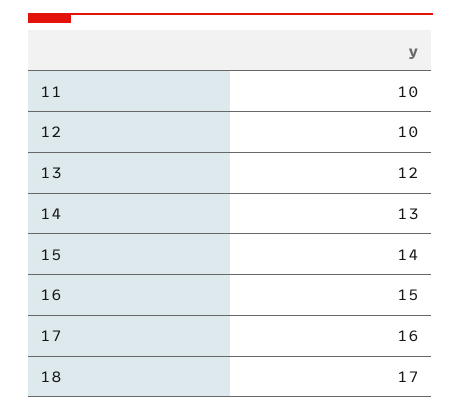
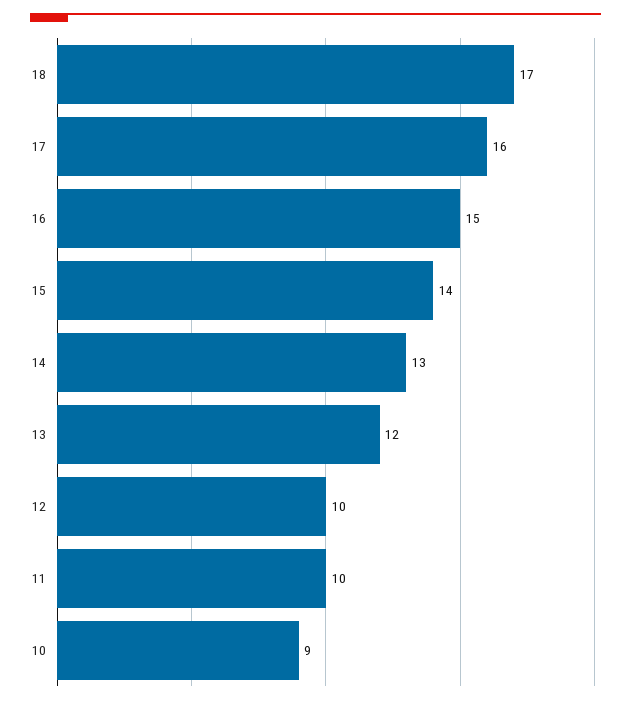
  {
    "11": 10,
    "12": 10,
    "13": 12,
    "14": 13,
    "15": 14,
    "16": 15,
    "17": 16,
-   "18": 17
+   "18": 17,
+   "10": 9
  }

